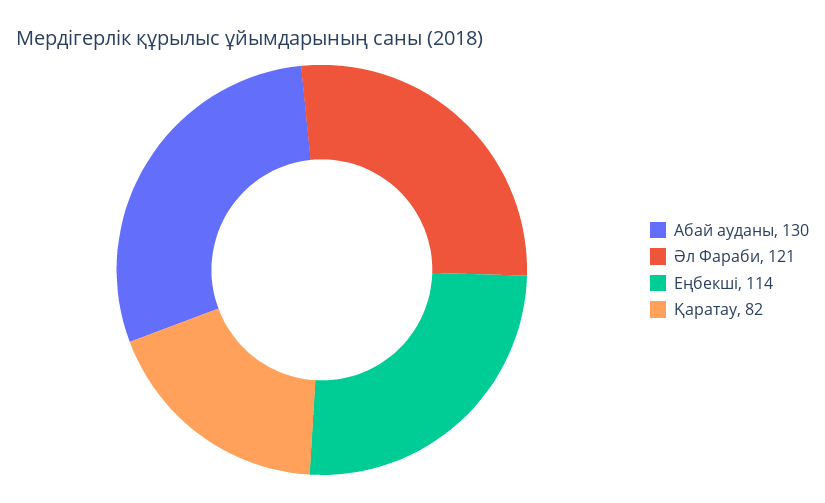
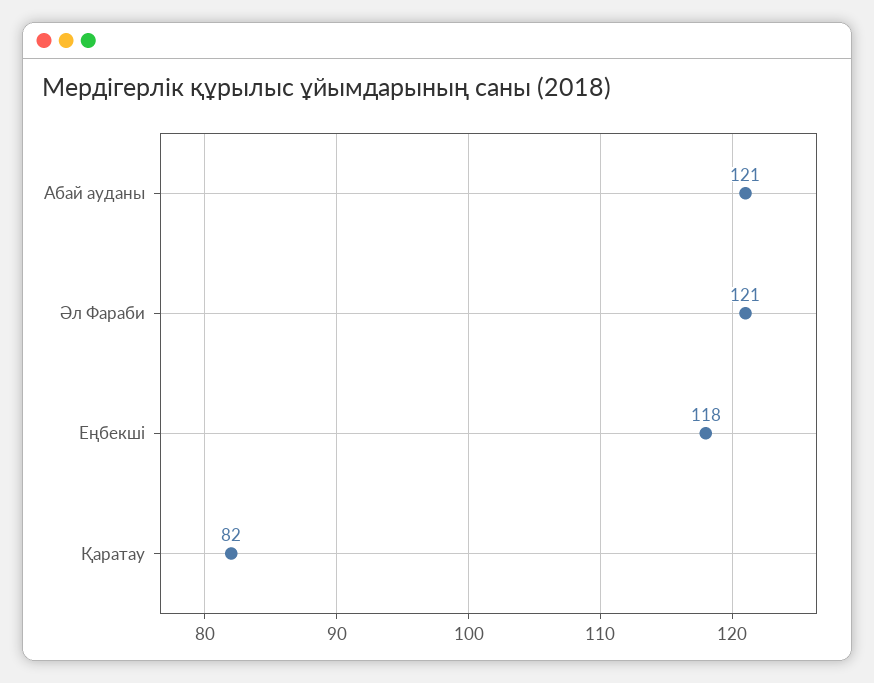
  {
-   "Абай ауданы": 130,
+   "Абай ауданы": 121,
    "Әл Фараби": 121,
-   "Еңбекші": 114,
+   "Еңбекші": 118,
    "Қаратау": 82
  }

